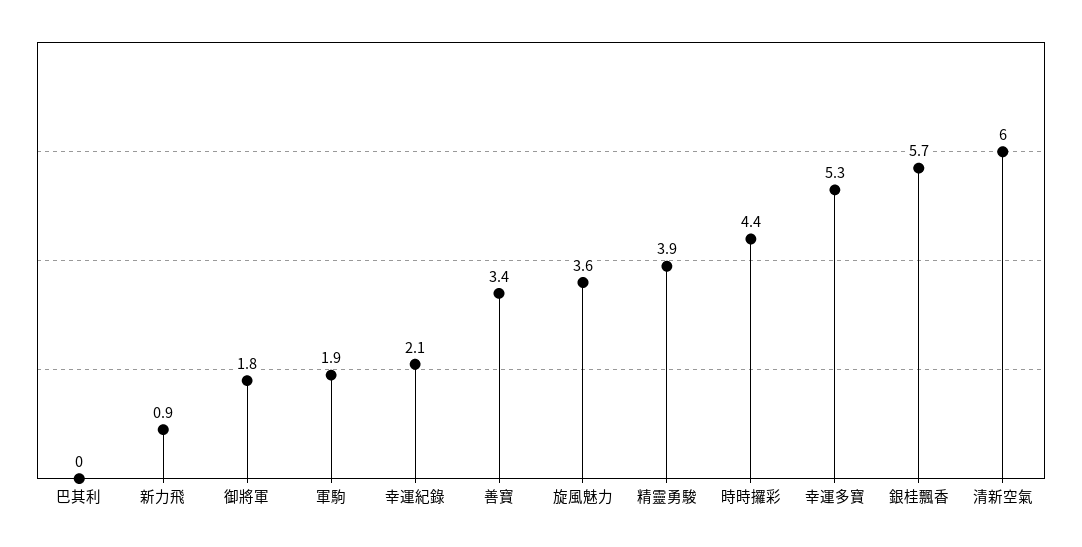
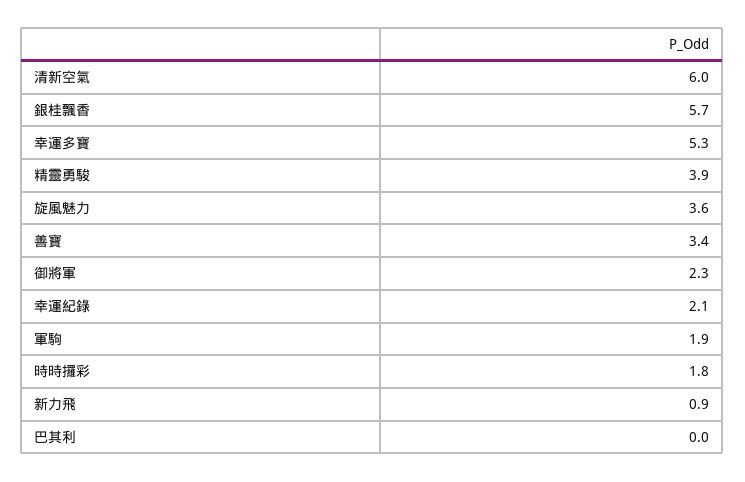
  {
    "巴其利": 0,
    "新力飛": 0.9,
-   "御將軍": 1.8,
+   "御將軍": 2.3,
    "軍駒": 1.9,
    "幸運紀錄": 2.1,
    "善寶": 3.4,
    "旋風魅力": 3.6,
    "精靈勇駿": 3.9,
-   "時時攞彩": 4.4,
+   "時時攞彩": 1.8,
    "幸運多寶": 5.3,
    "銀桂飄香": 5.7,
    "清新空氣": 6
  }

